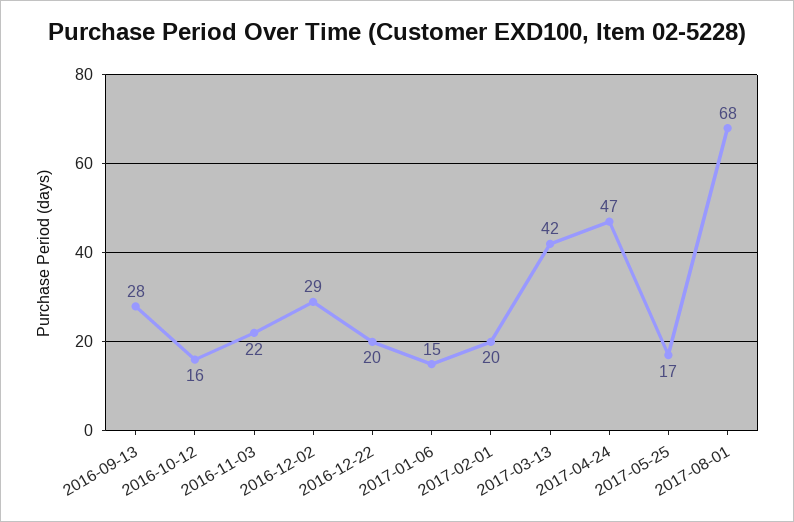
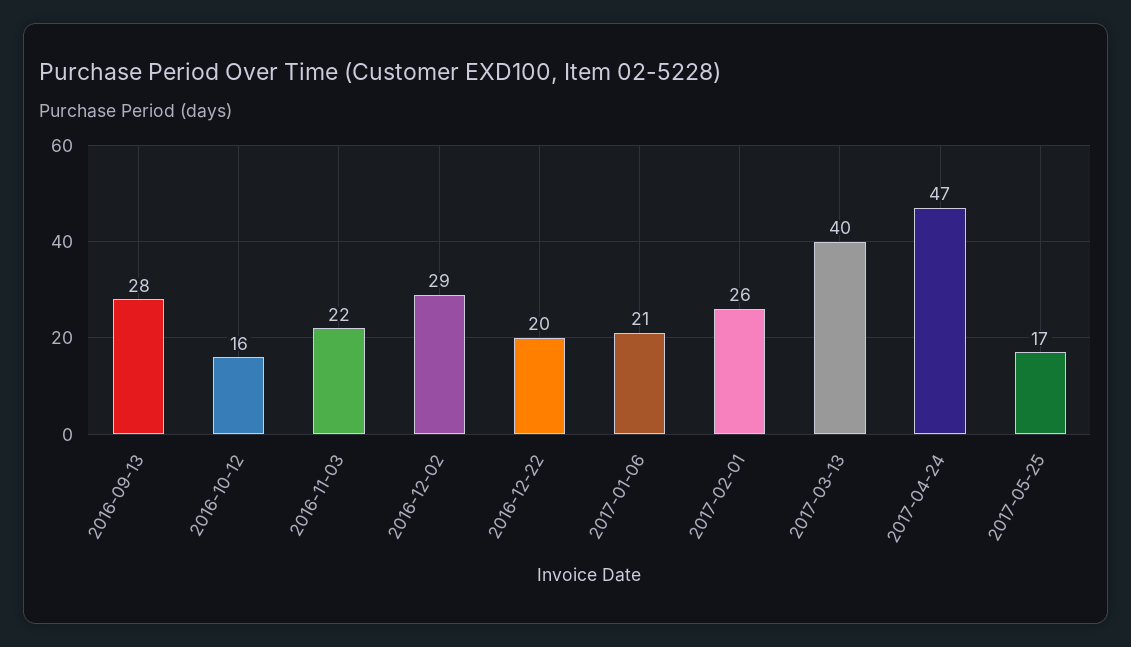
  {
    "2016-09-13": 28,
    "2016-10-12": 16,
    "2016-11-03": 22,
    "2016-12-02": 29,
    "2016-12-22": 20,
-   "2017-01-06": 15,
+   "2017-01-06": 21,
-   "2017-02-01": 20,
+   "2017-02-01": 26,
-   "2017-03-13": 42,
+   "2017-03-13": 40,
    "2017-04-24": 47,
-   "2017-05-25": 17,
+   "2017-05-25": 17
-   "2017-08-01": 68
  }

